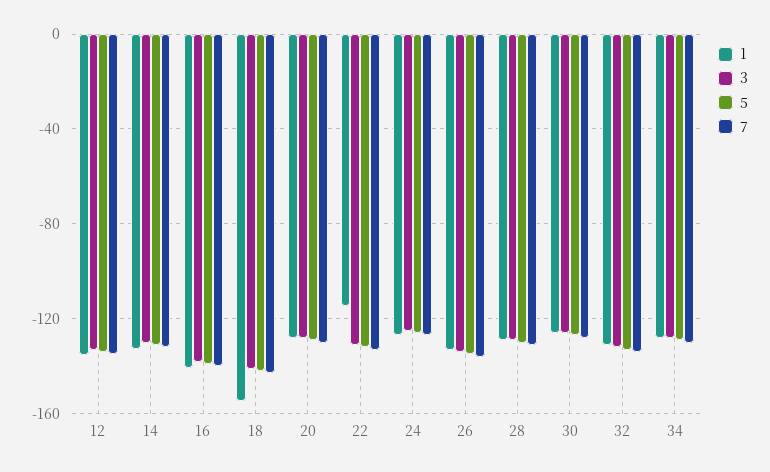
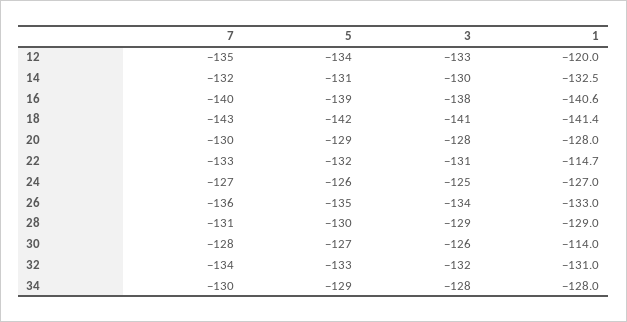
  {
    "1": {
-     "12": -135,
+     "12": -120,
      "14": -132.5,
      "16": -140.6,
-     "18": -155,
+     "18": -141.4,
      "20": -128,
      "22": -114.7,
      "24": -127,
      "26": -133,
      "28": -129,
-     "30": -125,
+     "30": -114,
      "32": -131,
      "34": -128
    },
    "3": {
      "12": -133,
      "14": -130,
      "16": -138,
      "18": -141,
      "20": -128,
      "22": -131,
      "24": -125,
      "26": -134,
      "28": -129,
      "30": -126,
      "32": -132,
      "34": -128
    },
    "5": {
      "12": -134,
      "14": -131,
      "16": -139,
      "18": -142,
      "20": -129,
      "22": -132,
      "24": -126,
      "26": -135,
      "28": -130,
      "30": -127,
      "32": -133,
      "34": -129
    },
    "7": {
      "12": -135,
      "14": -132,
      "16": -140,
      "18": -143,
      "20": -130,
      "22": -133,
      "24": -127,
      "26": -136,
      "28": -131,
      "30": -128,
      "32": -134,
      "34": -130
    }
  }

